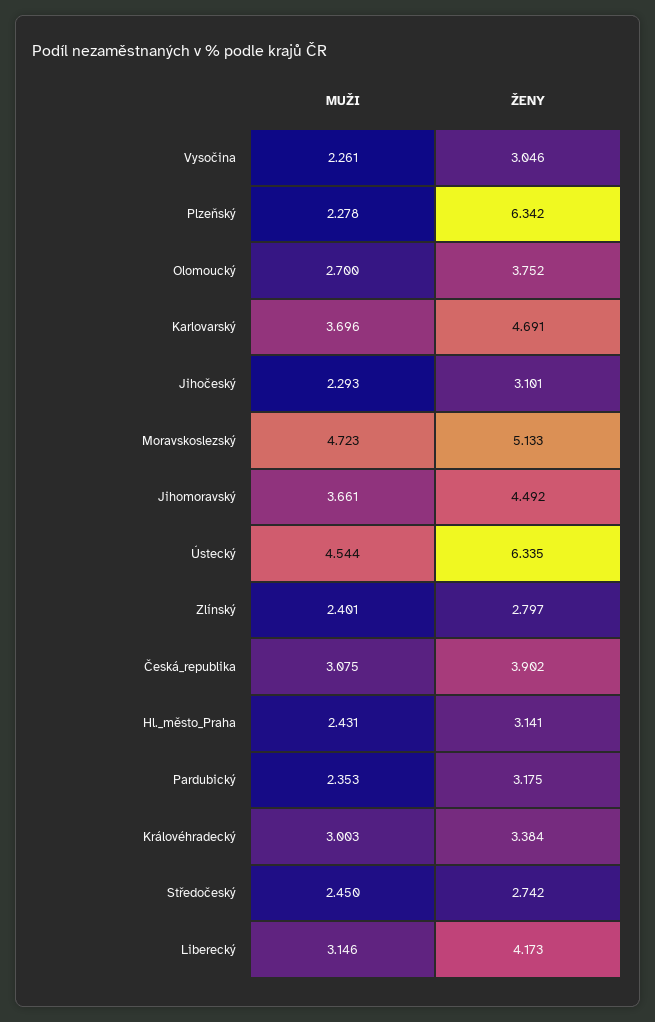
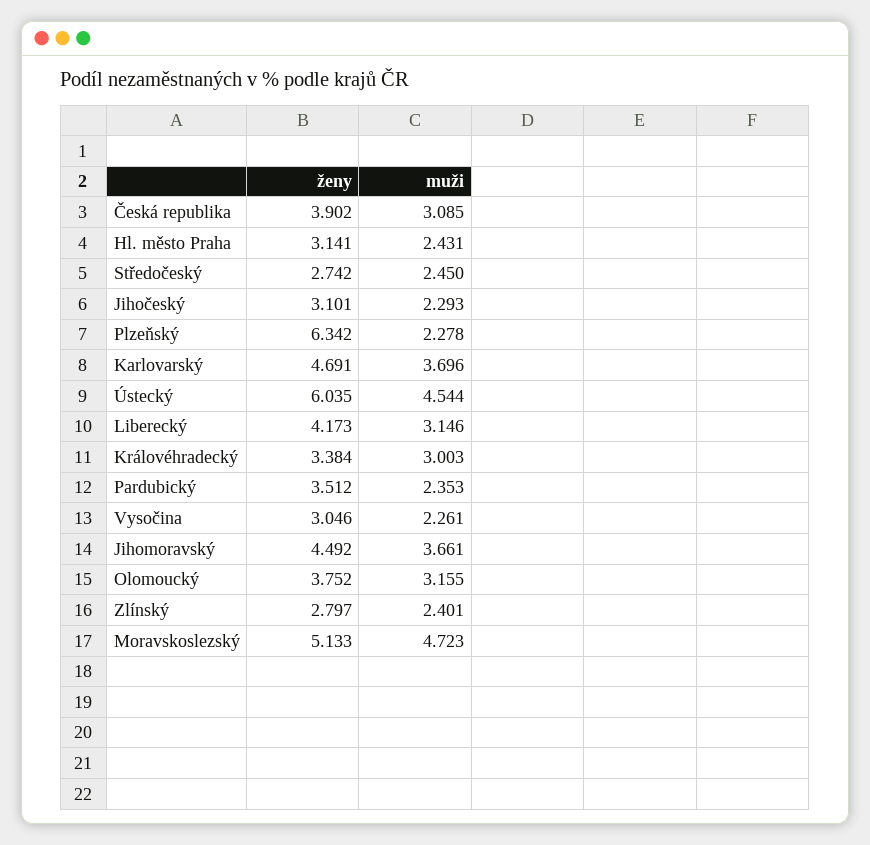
  {
    "MUŽI": {
      "Vysočina": 2.261,
      "Plzeňský": 2.278,
-     "Olomoucký": 2.7,
+     "Olomoucký": 3.155,
      "Karlovarský": 3.696,
      "Jihočeský": 2.293,
      "Moravskoslezský": 4.723,
      "Jihomoravský": 3.661,
      "Ústecký": 4.544,
      "Zlínský": 2.401,
-     "Česká_republika": 3.075,
+     "Česká_republika": 3.085,
      "Hl._město_Praha": 2.431,
      "Pardubický": 2.353,
      "Královéhradecký": 3.003,
      "Středočeský": 2.45,
      "Liberecký": 3.146
    },
    "ŽENY": {
      "Vysočina": 3.046,
      "Plzeňský": 6.342,
      "Olomoucký": 3.752,
      "Karlovarský": 4.691,
      "Jihočeský": 3.101,
      "Moravskoslezský": 5.133,
      "Jihomoravský": 4.492,
-     "Ústecký": 6.335,
+     "Ústecký": 6.035,
      "Zlínský": 2.797,
      "Česká_republika": 3.902,
      "Hl._město_Praha": 3.141,
-     "Pardubický": 3.175,
+     "Pardubický": 3.512,
      "Královéhradecký": 3.384,
      "Středočeský": 2.742,
      "Liberecký": 4.173
    }
  }

